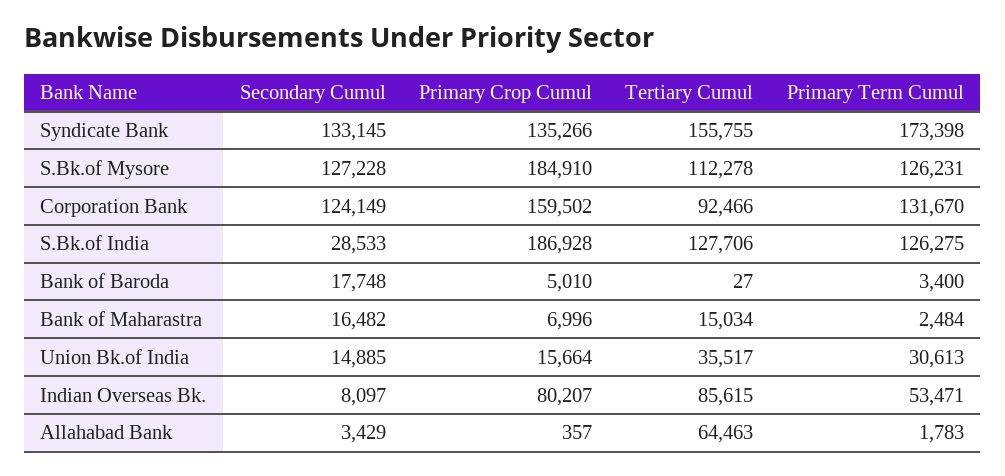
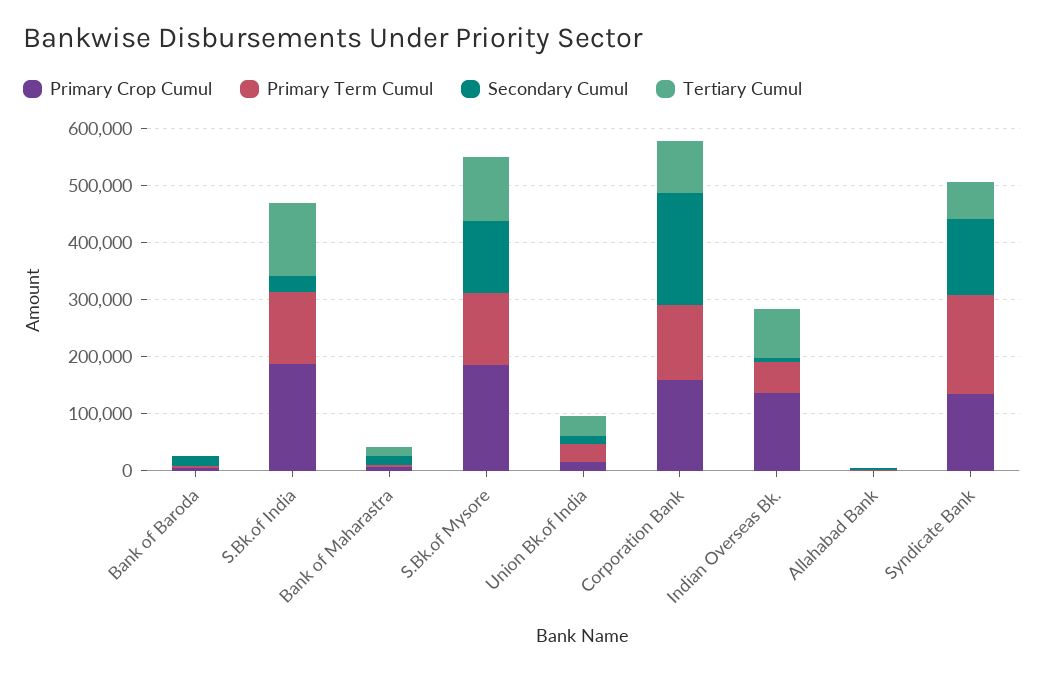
  {
    "Secondary Cumul": {
      "Syndicate Bank": 133145,
      "S.Bk.of Mysore": 127228,
-     "Corporation Bank": 124149,
+     "Corporation Bank": 200000,
      "S.Bk.of India": 28533,
      "Bank of Baroda": 17748,
      "Bank of Maharastra": 16482,
      "Union Bk.of India": 14885,
      "Indian Overseas Bk.": 8097,
      "Allahabad Bank": 3429
    },
    "Primary Crop Cumul": {
      "Syndicate Bank": 135266,
      "S.Bk.of Mysore": 184910,
      "Corporation Bank": 159502,
      "S.Bk.of India": 186928,
      "Bank of Baroda": 5010,
      "Bank of Maharastra": 6996,
      "Union Bk.of India": 15664,
-     "Indian Overseas Bk.": 80207,
+     "Indian Overseas Bk.": 140000,
      "Allahabad Bank": 357
    },
    "Tertiary Cumul": {
-     "Syndicate Bank": 155755,
+     "Syndicate Bank": 60000,
      "S.Bk.of Mysore": 112278,
      "Corporation Bank": 92466,
      "S.Bk.of India": 127706,
      "Bank of Baroda": 27,
      "Bank of Maharastra": 15034,
      "Union Bk.of India": 35517,
      "Indian Overseas Bk.": 85615,
-     "Allahabad Bank": 64463
+     "Allahabad Bank": 0
    },
    "Primary Term Cumul": {
      "Syndicate Bank": 173398,
      "S.Bk.of Mysore": 126231,
      "Corporation Bank": 131670,
      "S.Bk.of India": 126275,
      "Bank of Baroda": 3400,
      "Bank of Maharastra": 2484,
      "Union Bk.of India": 30613,
      "Indian Overseas Bk.": 53471,
      "Allahabad Bank": 1783
    }
  }

